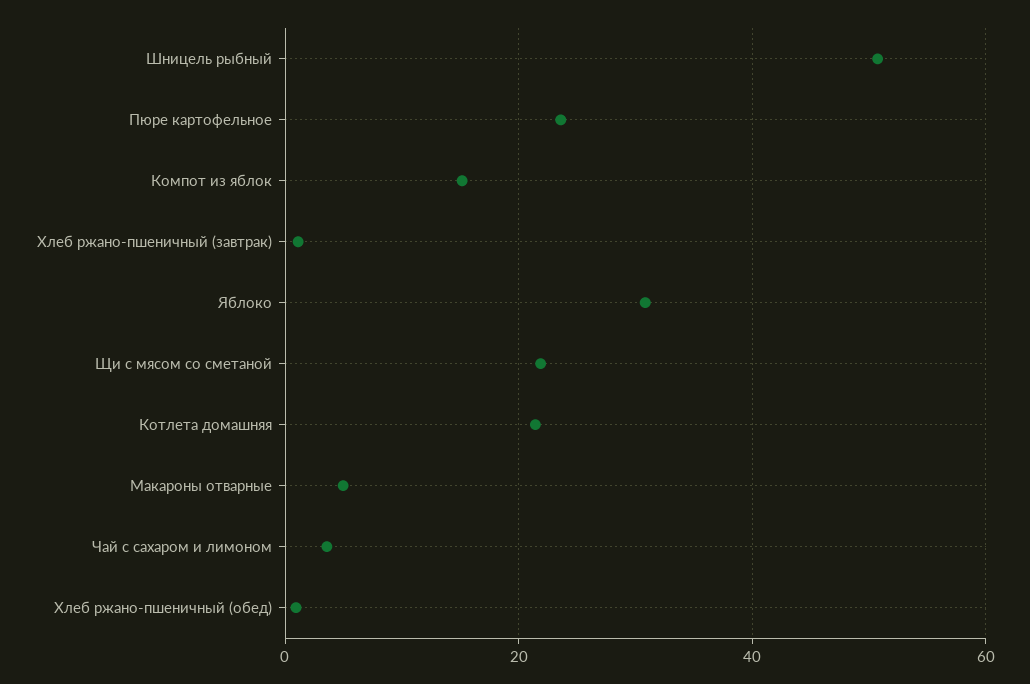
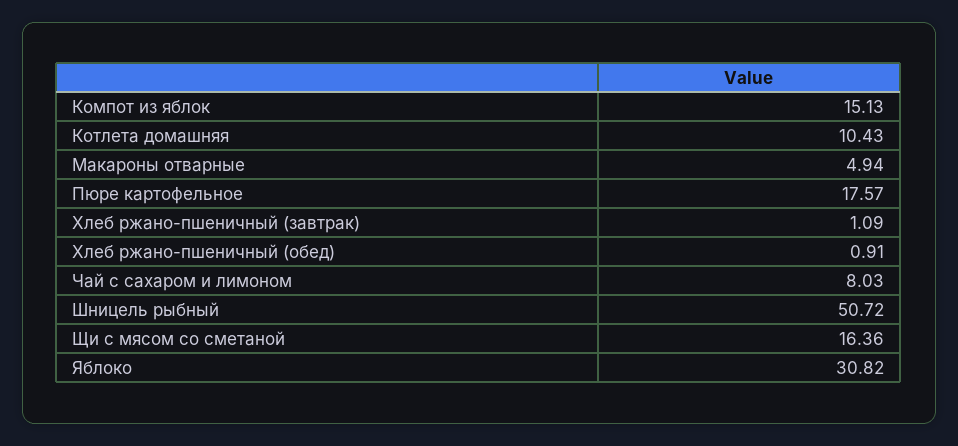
  {
    "Шницель рыбный": 50.72,
-   "Пюре картофельное": 24,
+   "Пюре картофельное": 17.57,
    "Компот из яблок": 15.13,
    "Хлеб ржано-пшеничный (завтрак)": 1.09,
    "Яблоко": 30.82,
-   "Щи с мясом со сметаной": 22,
+   "Щи с мясом со сметаной": 16.36,
-   "Котлета домашняя": 22,
+   "Котлета домашняя": 10.43,
    "Макароны отварные": 4.94,
-   "Чай с сахаром и лимоном": 4,
+   "Чай с сахаром и лимоном": 8.03,
    "Хлеб ржано-пшеничный (обед)": 0.91
  }

